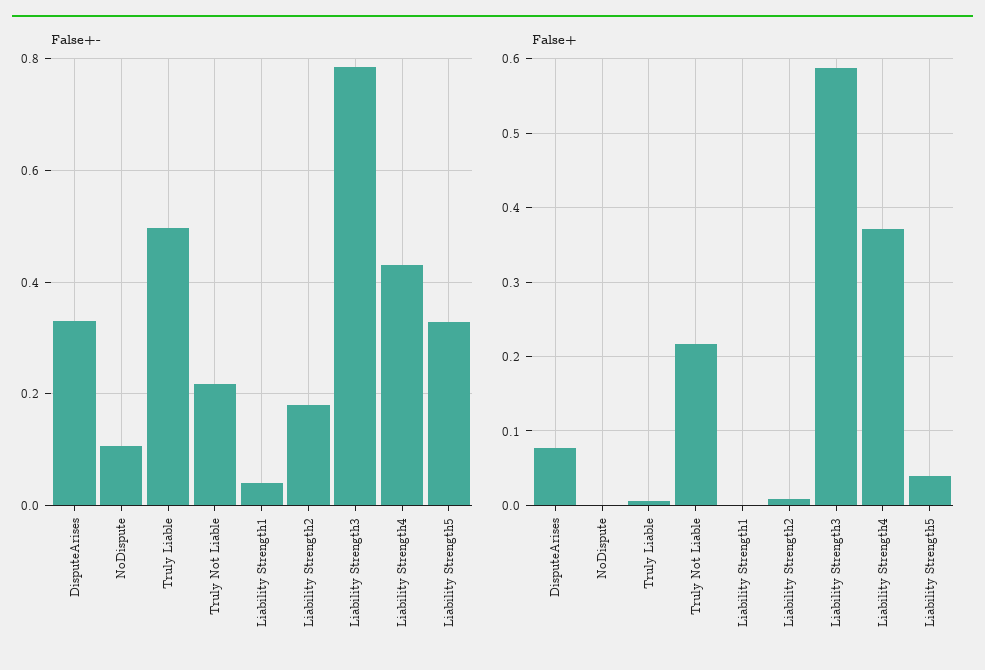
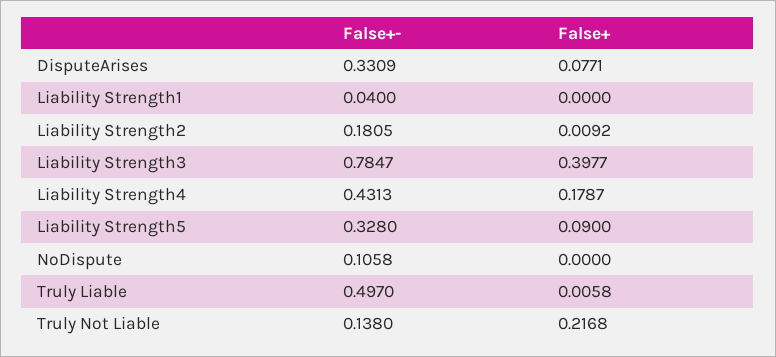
  {
    "False+-": {
      "DisputeArises": 0.3309,
      "NoDispute": 0.1058,
      "Truly Liable": 0.497,
-     "Truly Not Liable": 0.22,
+     "Truly Not Liable": 0.138,
      "Liability Strength1": 0.04,
      "Liability Strength2": 0.1805,
      "Liability Strength3": 0.7847,
      "Liability Strength4": 0.4313,
      "Liability Strength5": 0.328
    },
    "False+": {
      "DisputeArises": 0.0771,
      "NoDispute": 0,
      "Truly Liable": 0.0058,
      "Truly Not Liable": 0.2168,
      "Liability Strength1": 0,
      "Liability Strength2": 0.0092,
-     "Liability Strength3": 0.59,
+     "Liability Strength3": 0.3977,
-     "Liability Strength4": 0.37,
+     "Liability Strength4": 0.1787,
-     "Liability Strength5": 0.04
+     "Liability Strength5": 0.09
    }
  }

